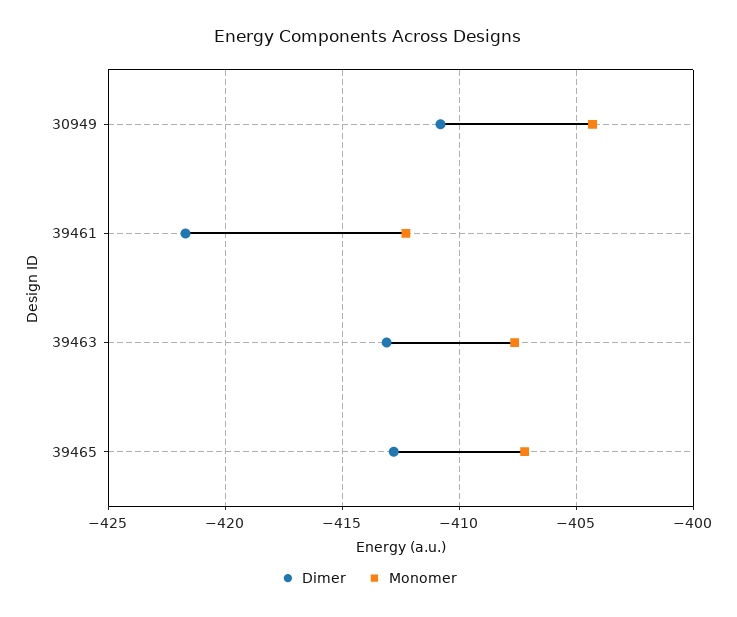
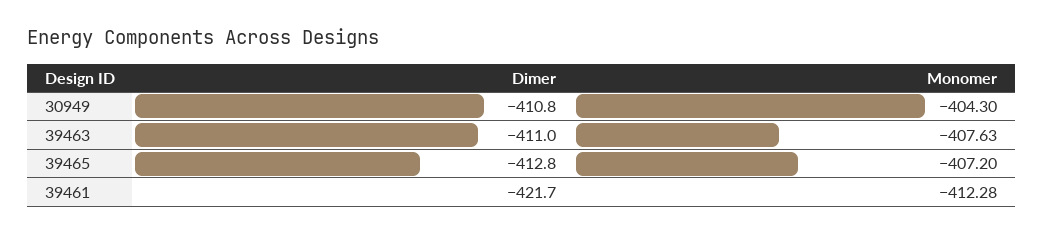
  {
    "Dimer": {
      "30949": -410.8,
      "39461": -421.7,
-     "39463": -413,
+     "39463": -411,
      "39465": -412.8
    },
    "Monomer": {
      "30949": -404.3,
      "39461": -412.28,
      "39463": -407.63,
      "39465": -407.2
    }
  }

